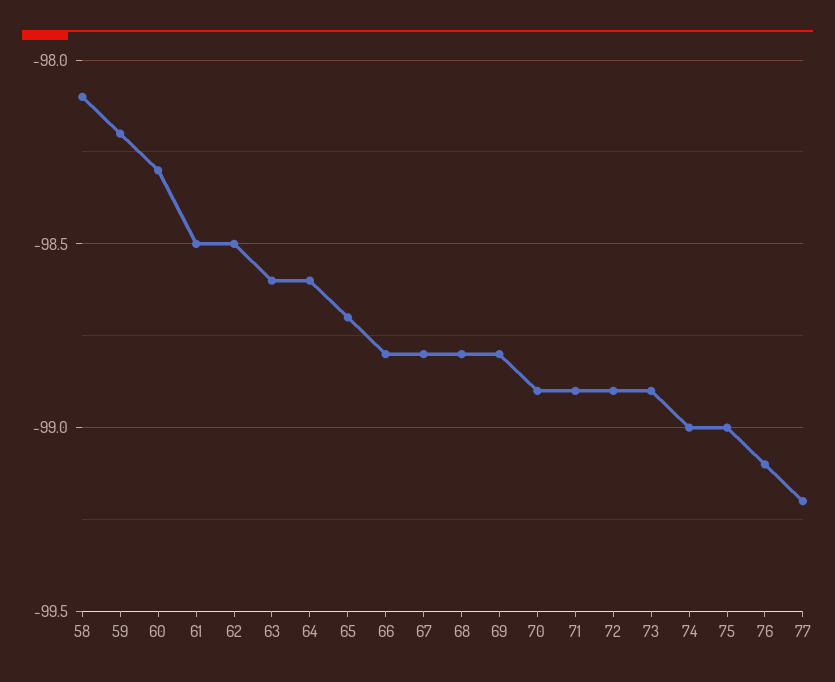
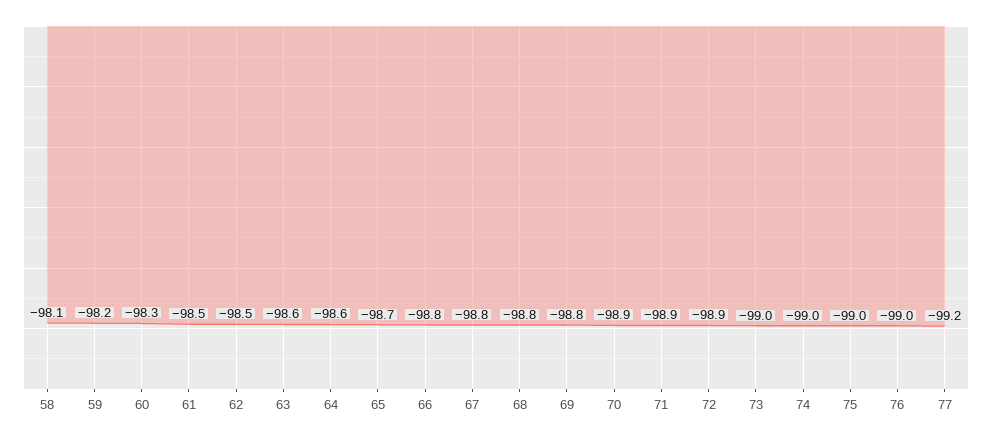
  {
    "58": -98.1,
    "59": -98.2,
    "60": -98.3,
    "61": -98.5,
    "62": -98.5,
    "63": -98.6,
    "64": -98.6,
    "65": -98.7,
    "66": -98.8,
    "67": -98.8,
    "68": -98.8,
    "69": -98.8,
    "70": -98.9,
    "71": -98.9,
    "72": -98.9,
-   "73": -98.9,
+   "73": -99,
    "74": -99,
    "75": -99,
-   "76": -99.1,
+   "76": -99,
    "77": -99.2
  }

